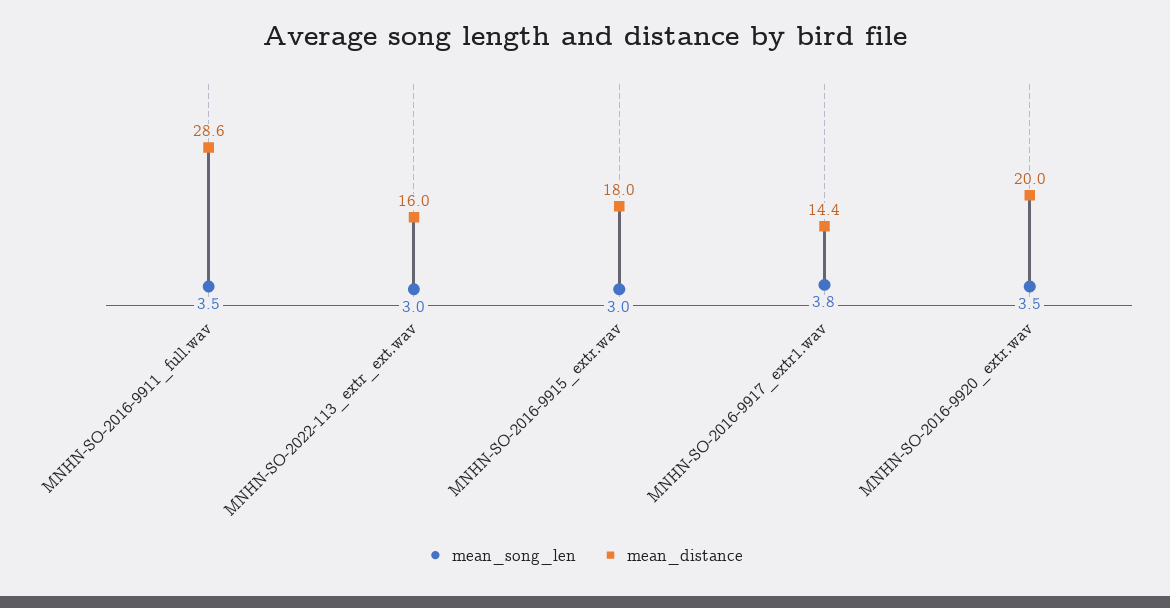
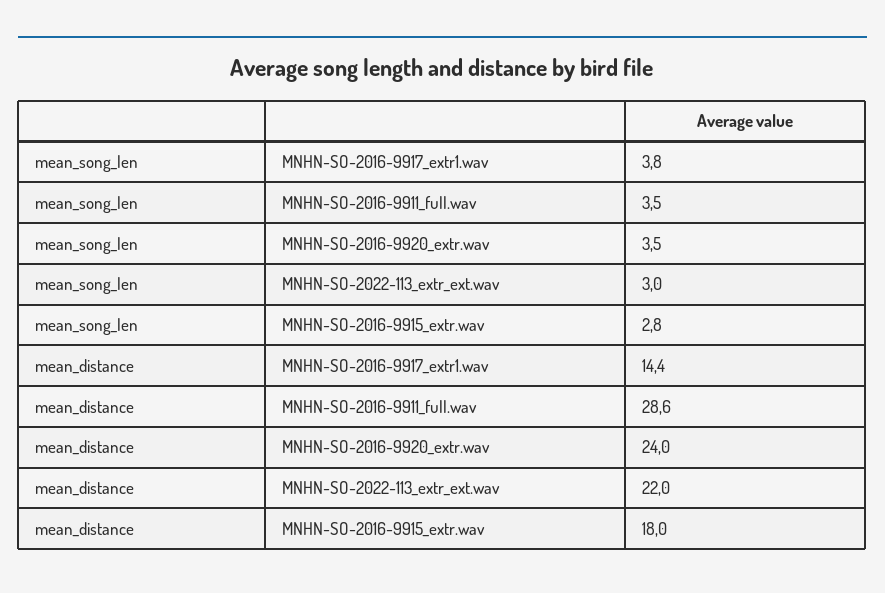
  {
    "mean_song_len": {
      "MNHN-SO-2016-9911_full.wav": 3.5,
      "MNHN-SO-2022-113_extr_ext.wav": 3,
-     "MNHN-SO-2016-9915_extr.wav": 3,
+     "MNHN-SO-2016-9915_extr.wav": 2.8,
      "MNHN-SO-2016-9917_extr1.wav": 3.8,
      "MNHN-SO-2016-9920_extr.wav": 3.5
    },
    "mean_distance": {
      "MNHN-SO-2016-9911_full.wav": 28.6,
-     "MNHN-SO-2022-113_extr_ext.wav": 16,
+     "MNHN-SO-2022-113_extr_ext.wav": 22,
      "MNHN-SO-2016-9915_extr.wav": 18,
      "MNHN-SO-2016-9917_extr1.wav": 14.4,
-     "MNHN-SO-2016-9920_extr.wav": 20
+     "MNHN-SO-2016-9920_extr.wav": 24
    }
  }

